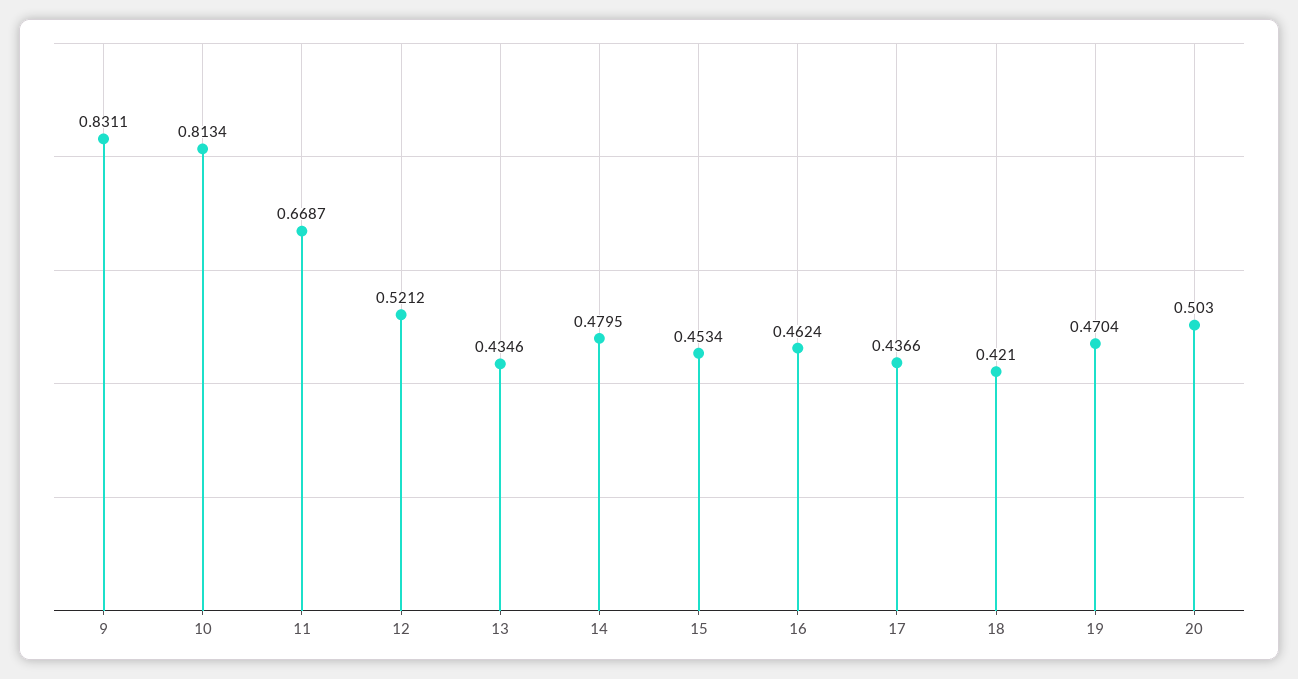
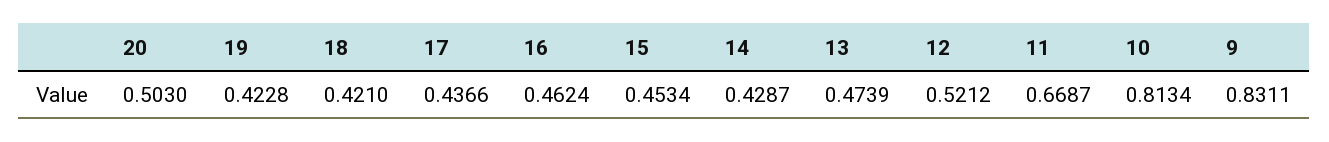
  {
    "9": 0.8311,
    "10": 0.8134,
    "11": 0.6687,
    "12": 0.5212,
-   "13": 0.4346,
+   "13": 0.4739,
-   "14": 0.4795,
+   "14": 0.4287,
    "15": 0.4534,
    "16": 0.4624,
    "17": 0.4366,
    "18": 0.421,
-   "19": 0.4704,
+   "19": 0.4228,
    "20": 0.503
  }

